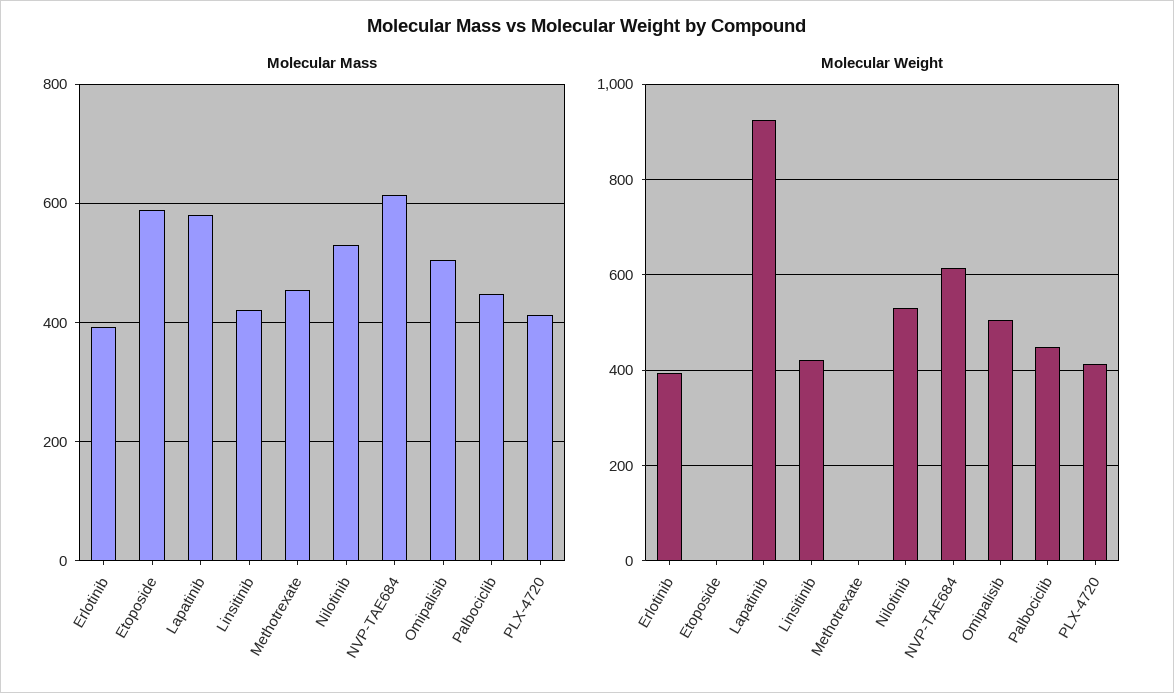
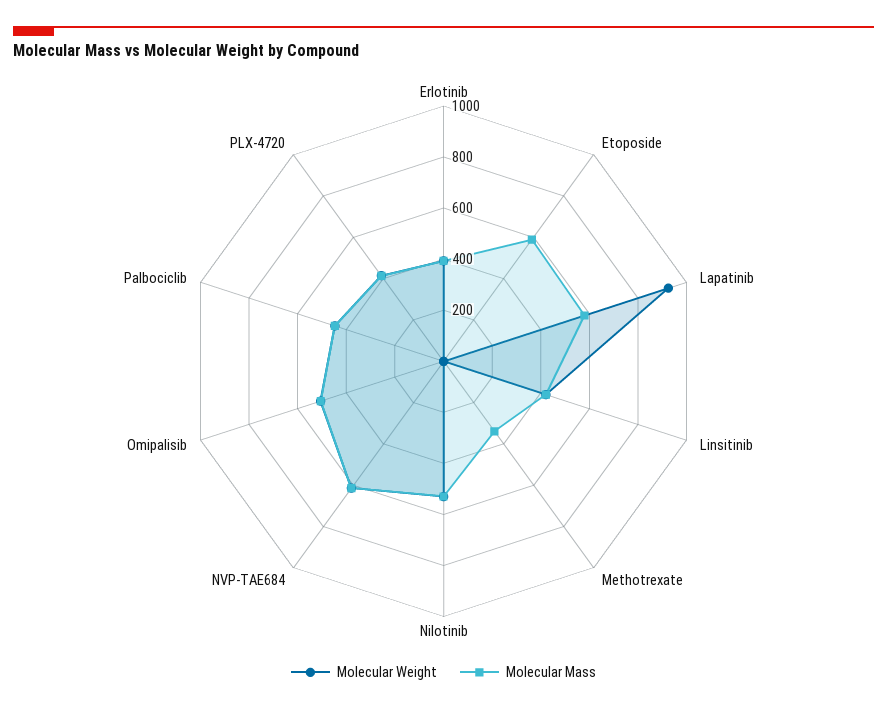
  {
    "Molecular Mass": {
      "Erlotinib": 400,
      "Etoposide": 580,
      "Lapatinib": 580,
      "Linsitinib": 420,
-     "Methotrexate": 460,
+     "Methotrexate": 350,
      "Nilotinib": 520,
      "NVP-TAE684": 620,
      "Omipalisib": 500,
      "Palbociclib": 440,
      "PLX-4720": 420
    },
    "Molecular Weight": {
      "Erlotinib": 400,
      "Etoposide": 0,
      "Lapatinib": 920,
      "Linsitinib": 420,
      "Methotrexate": 0,
      "Nilotinib": 520,
      "NVP-TAE684": 620,
      "Omipalisib": 500,
      "Palbociclib": 440,
      "PLX-4720": 420
    }
  }

